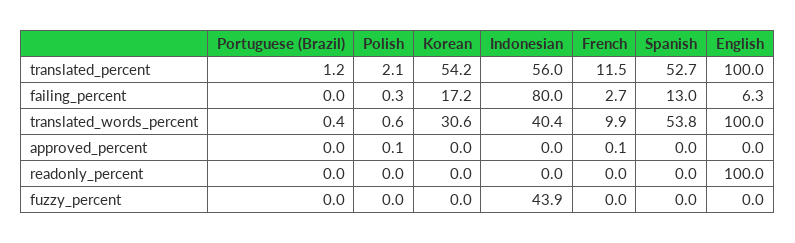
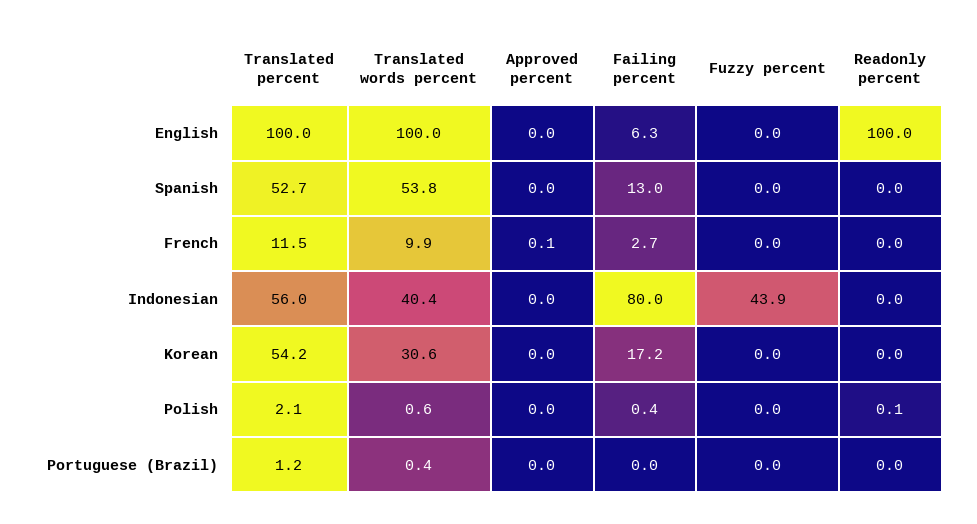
  {
    "Portuguese (Brazil)": {
      "translated_percent": 1.2,
      "failing_percent": 0,
      "translated_words_percent": 0.4,
      "approved_percent": 0,
      "readonly_percent": 0,
      "fuzzy_percent": 0
    },
    "Polish": {
      "translated_percent": 2.1,
-     "failing_percent": 0.3,
+     "failing_percent": 0.4,
      "translated_words_percent": 0.6,
-     "approved_percent": 0.1,
+     "approved_percent": 0,
-     "readonly_percent": 0,
+     "readonly_percent": 0.1,
      "fuzzy_percent": 0
    },
    "Korean": {
      "translated_percent": 54.2,
      "failing_percent": 17.2,
      "translated_words_percent": 30.6,
      "approved_percent": 0,
      "readonly_percent": 0,
      "fuzzy_percent": 0
    },
    "Indonesian": {
      "translated_percent": 56,
      "failing_percent": 80,
      "translated_words_percent": 40.4,
      "approved_percent": 0,
      "readonly_percent": 0,
      "fuzzy_percent": 43.9
    },
    "French": {
      "translated_percent": 11.5,
      "failing_percent": 2.7,
      "translated_words_percent": 9.9,
      "approved_percent": 0.1,
      "readonly_percent": 0,
      "fuzzy_percent": 0
    },
    "Spanish": {
      "translated_percent": 52.7,
      "failing_percent": 13,
      "translated_words_percent": 53.8,
      "approved_percent": 0,
      "readonly_percent": 0,
      "fuzzy_percent": 0
    },
    "English": {
      "translated_percent": 100,
      "failing_percent": 6.3,
      "translated_words_percent": 100,
      "approved_percent": 0,
      "readonly_percent": 100,
      "fuzzy_percent": 0
    }
  }

